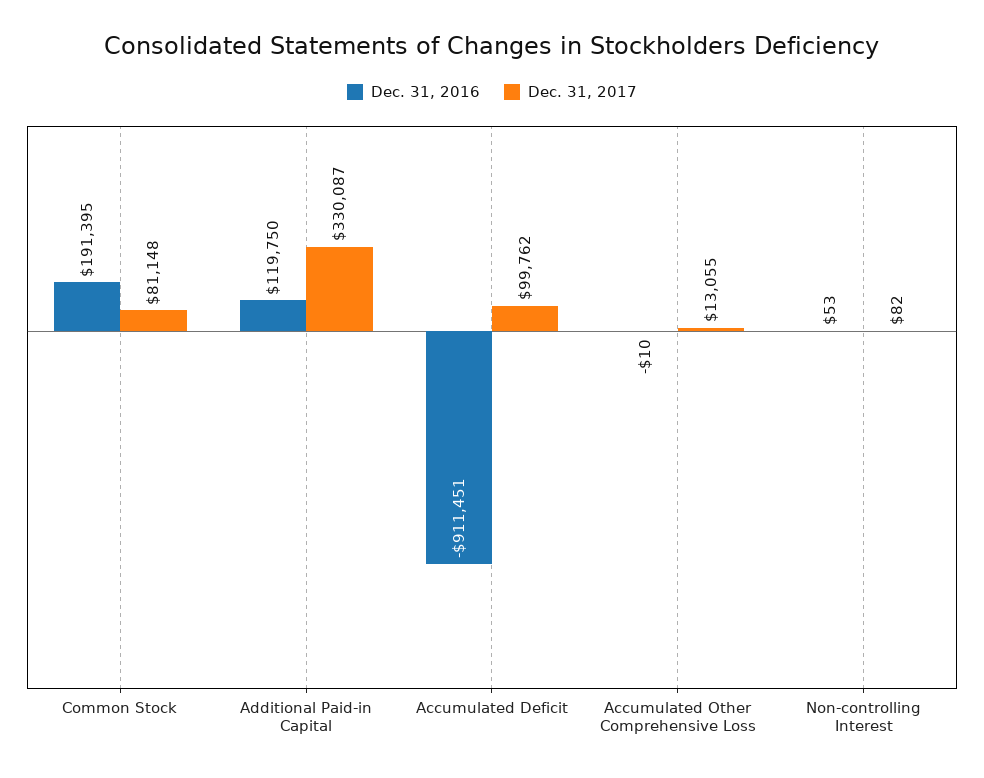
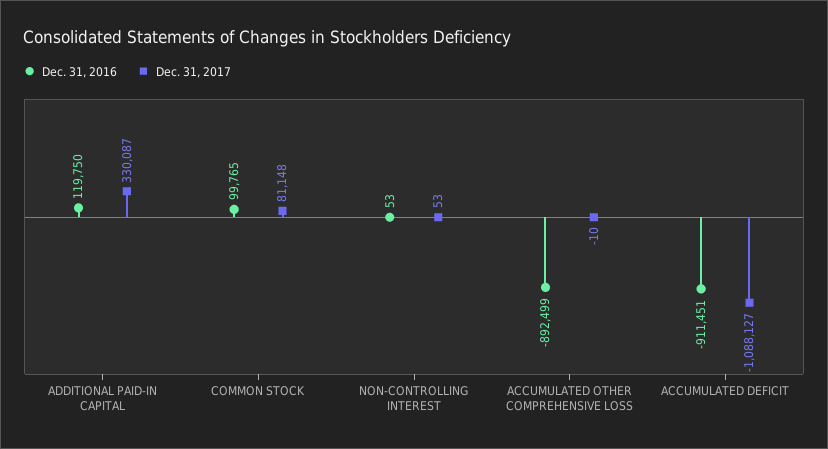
  {
    "Dec. 31, 2016": {
-     "Common Stock": 191395,
+     "Common Stock": 99765,
      "Additional Paid-in Capital": 119750,
      "Accumulated Deficit": -911451,
-     "Accumulated Other Comprehensive Loss": -10,
+     "Accumulated Other Comprehensive Loss": -892499,
      "Non-controlling Interest": 53
    },
    "Dec. 31, 2017": {
      "Common Stock": 81148,
      "Additional Paid-in Capital": 330087,
-     "Accumulated Deficit": 99762,
+     "Accumulated Deficit": -1088127,
-     "Accumulated Other Comprehensive Loss": 13055,
+     "Accumulated Other Comprehensive Loss": -10,
-     "Non-controlling Interest": 82
+     "Non-controlling Interest": 53
    }
  }

